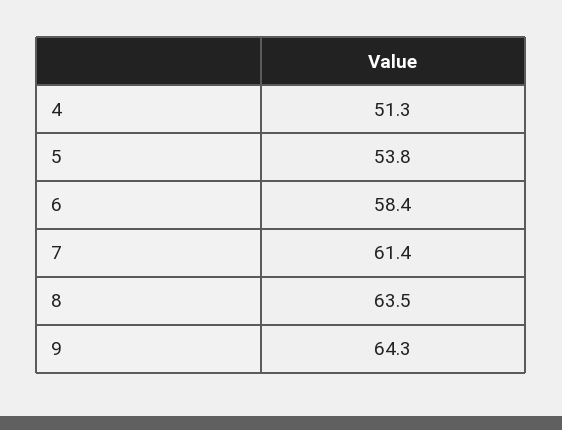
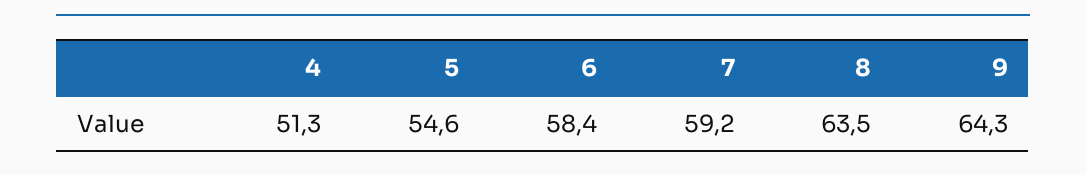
  {
    "4": 51.3,
-   "5": 53.8,
+   "5": 54.6,
    "6": 58.4,
-   "7": 61.4,
+   "7": 59.2,
    "8": 63.5,
    "9": 64.3
  }

